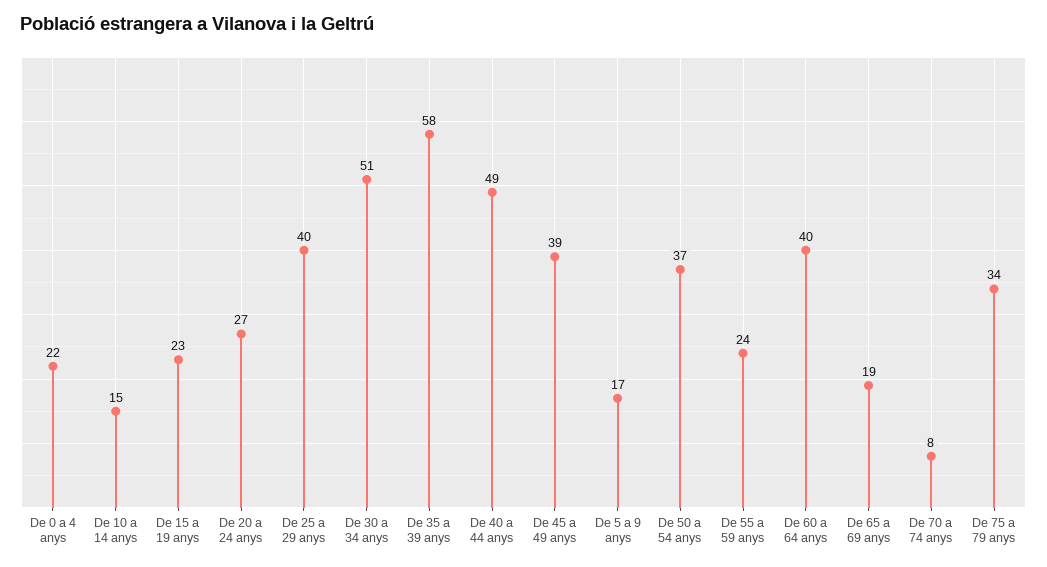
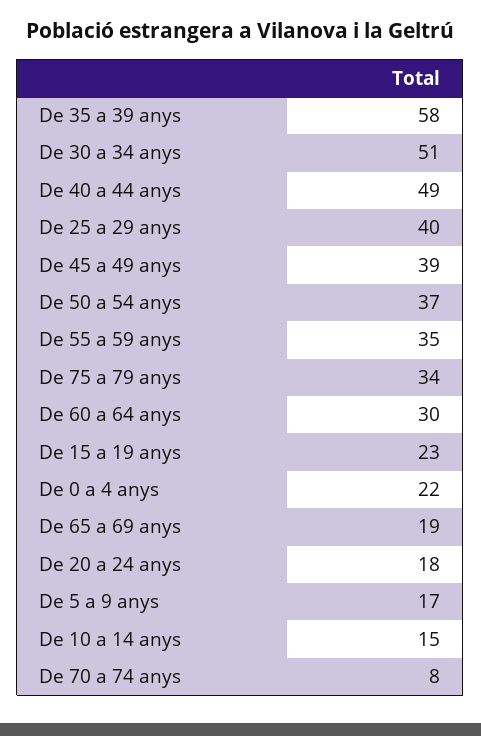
  {
    "De 0 a 4 anys": 22,
    "De 10 a 14 anys": 15,
    "De 15 a 19 anys": 23,
-   "De 20 a 24 anys": 27,
+   "De 20 a 24 anys": 18,
    "De 25 a 29 anys": 40,
    "De 30 a 34 anys": 51,
    "De 35 a 39 anys": 58,
    "De 40 a 44 anys": 49,
    "De 45 a 49 anys": 39,
    "De 5 a 9 anys": 17,
    "De 50 a 54 anys": 37,
-   "De 55 a 59 anys": 24,
+   "De 55 a 59 anys": 35,
-   "De 60 a 64 anys": 40,
+   "De 60 a 64 anys": 30,
    "De 65 a 69 anys": 19,
    "De 70 a 74 anys": 8,
    "De 75 a 79 anys": 34
  }

